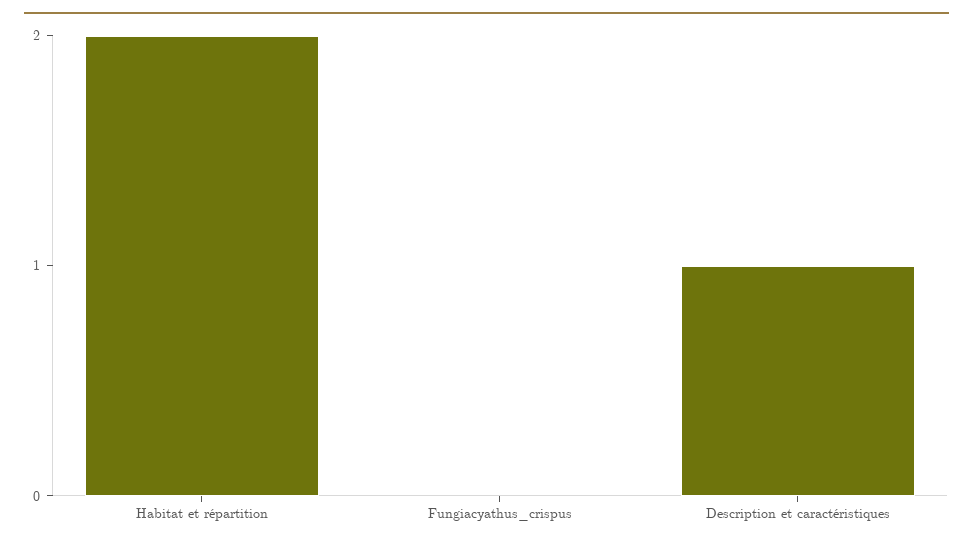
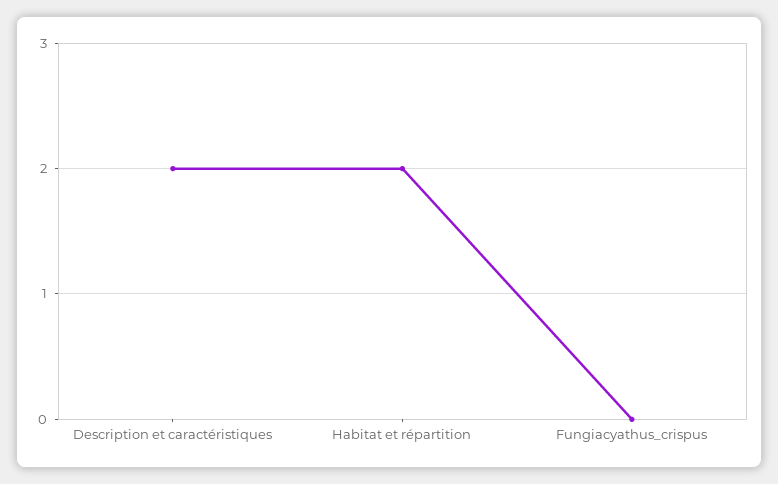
  {
    "Habitat et répartition": 2,
    "Fungiacyathus_crispus": 0,
-   "Description et caractéristiques": 1
+   "Description et caractéristiques": 2
  }

